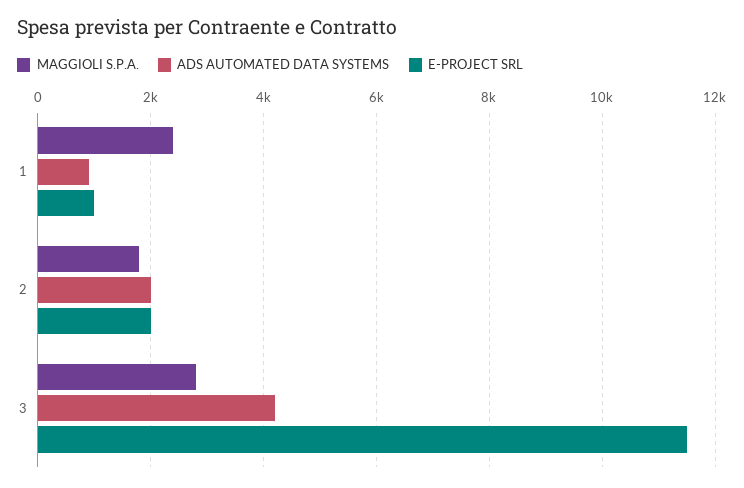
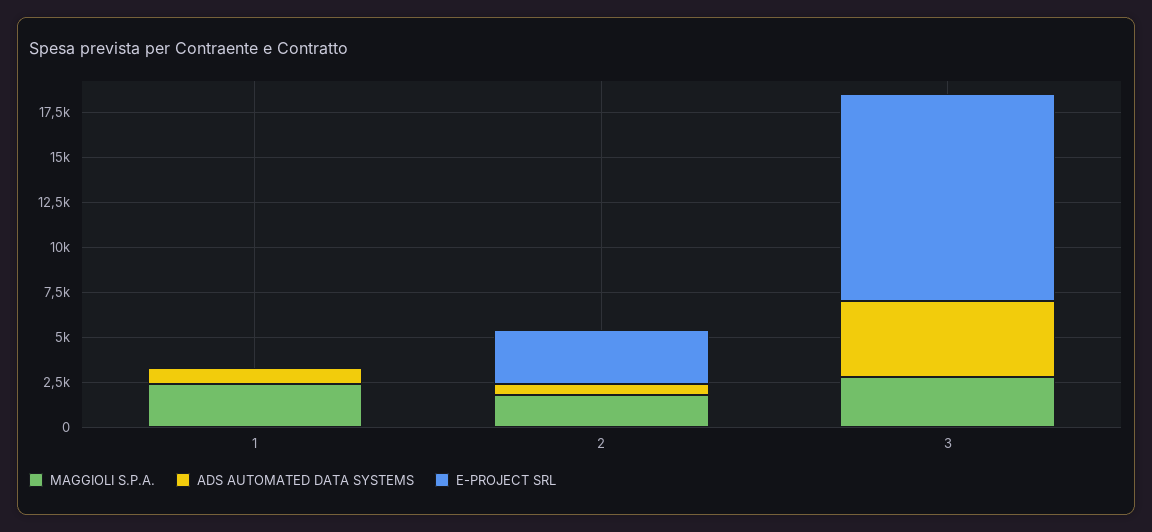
  {
    "MAGGIOLI S.P.A.": {
      "1": 2400,
      "2": 1800,
      "3": 2800
    },
    "ADS AUTOMATED DATA SYSTEMS": {
      "1": 1000,
-     "2": 2000,
+     "2": 500,
      "3": 4200
    },
    "E-PROJECT SRL": {
-     "1": 1000,
+     "1": 0,
-     "2": 2000,
+     "2": 3000,
      "3": 11600
    }
  }

